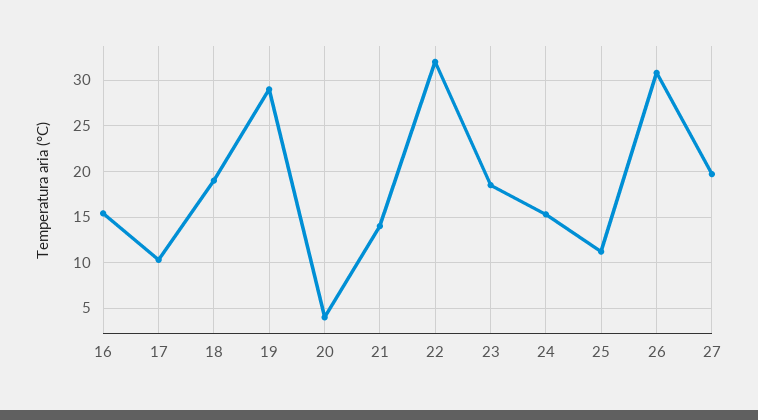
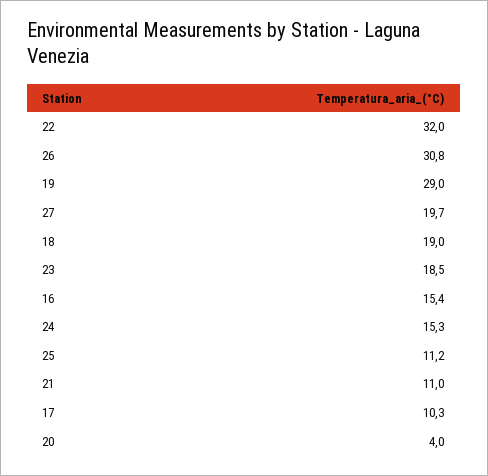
  {
    "16": 15.4,
    "17": 10.3,
    "18": 19,
    "19": 29,
    "20": 4,
-   "21": 14,
+   "21": 11,
    "22": 32,
    "23": 18.5,
    "24": 15.3,
    "25": 11.2,
    "26": 30.8,
    "27": 19.7
  }

